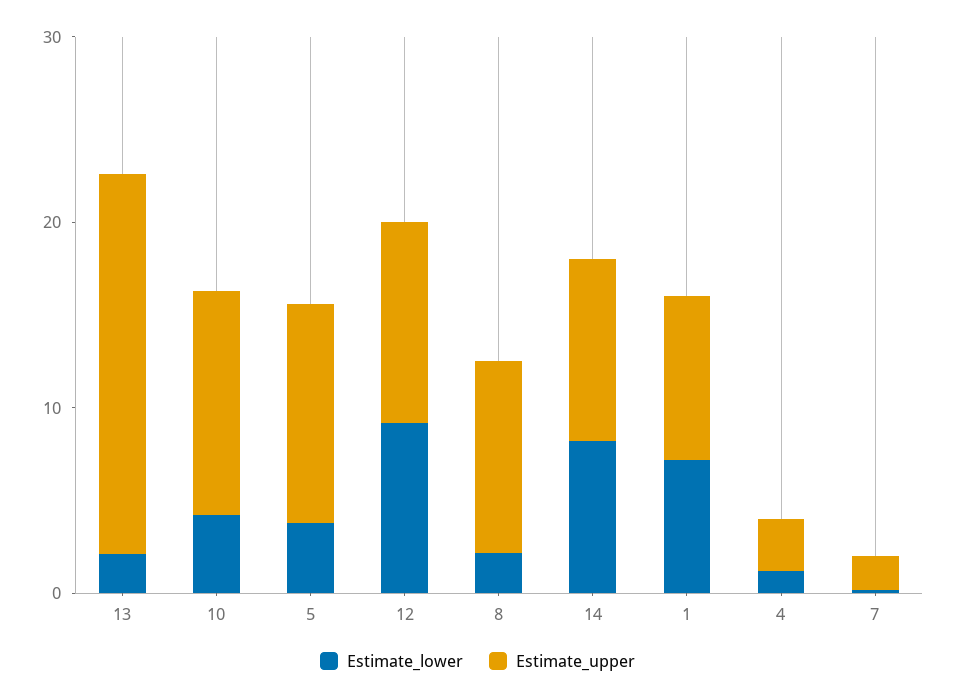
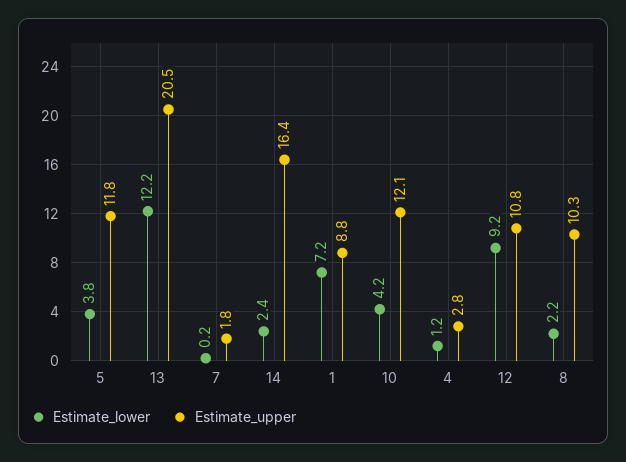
  {
    "Estimate_lower": {
-     "13": 2,
+     "13": 12.2,
      "10": 4.2,
      "5": 3.8,
      "12": 9.2,
      "8": 2.2,
-     "14": 8,
+     "14": 2.4,
      "1": 7.2,
      "4": 1.2,
      "7": 0.2
    },
    "Estimate_upper": {
      "13": 20.5,
      "10": 12.1,
      "5": 11.8,
      "12": 10.8,
      "8": 10.3,
-     "14": 10,
+     "14": 16.4,
      "1": 8.8,
      "4": 2.8,
      "7": 1.8
    }
  }

